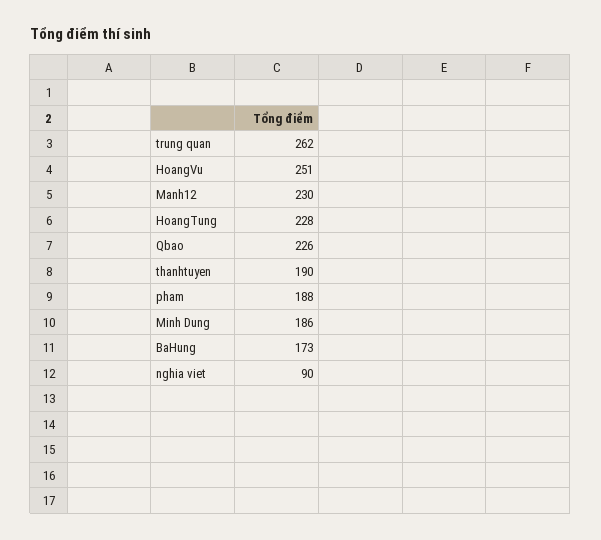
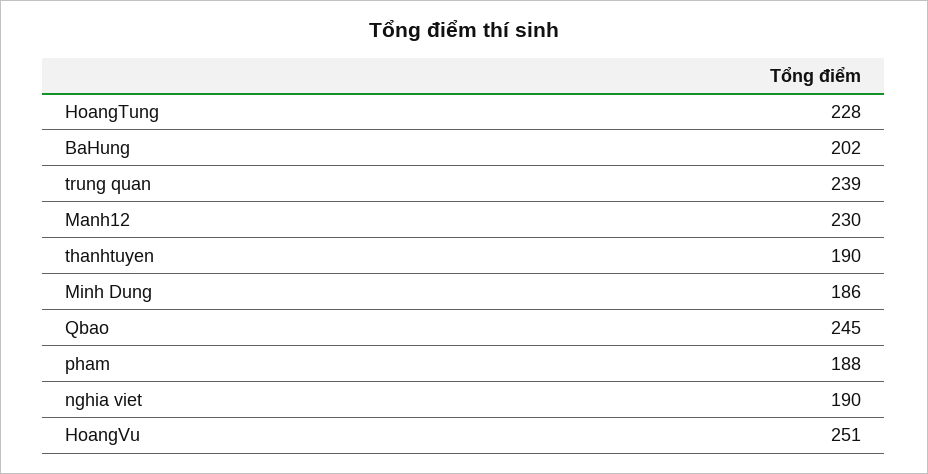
  {
-   "trung quan": 262,
+   "trung quan": 239,
    "HoangVu": 251,
    "Manh12": 230,
    "HoangTung": 228,
-   "Qbao": 226,
+   "Qbao": 245,
    "thanhtuyen": 190,
    "pham": 188,
    "Minh Dung": 186,
-   "BaHung": 173,
+   "BaHung": 202,
-   "nghia viet": 90
+   "nghia viet": 190
  }

